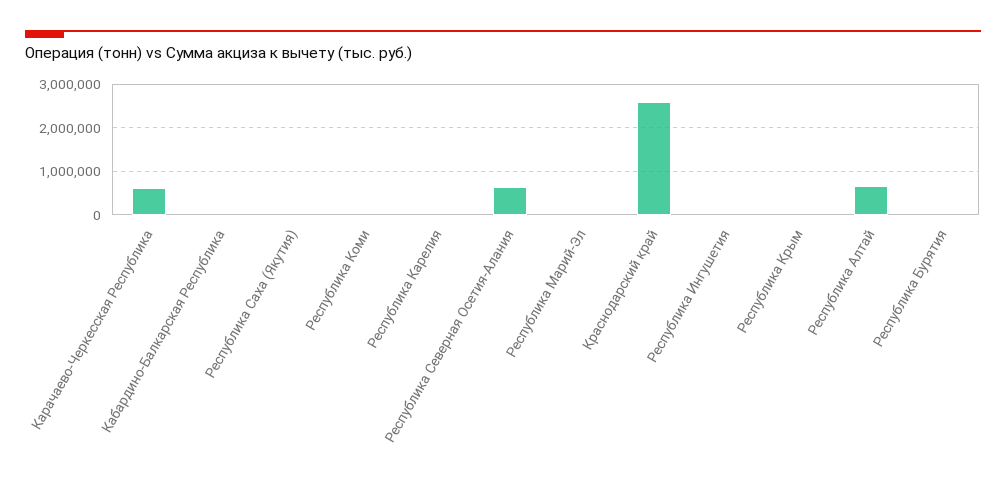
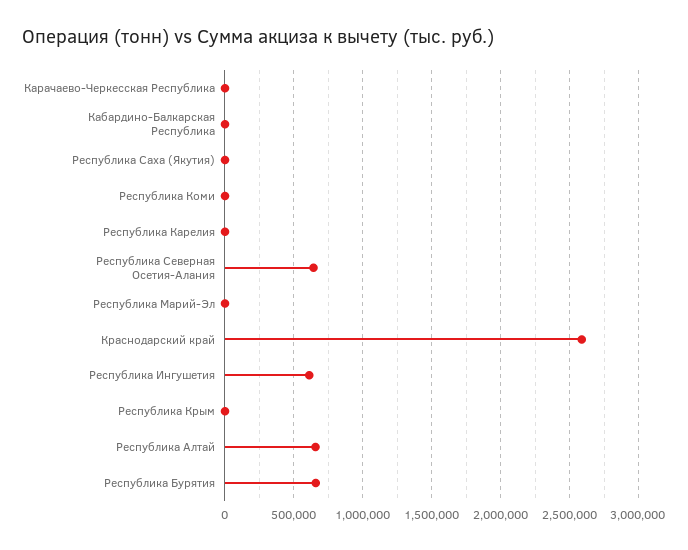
  {
-   "Карачаево-Черкесская Республика": 600000,
+   "Карачаево-Черкесская Республика": 0,
    "Кабардино-Балкарская Республика": 0,
    "Республика Саха (Якутия)": 0,
    "Республика Коми": 0,
    "Республика Карелия": 0,
    "Республика Северная Осетия-Алания": 650000,
    "Республика Марий-Эл": 0,
    "Краснодарский край": 2600000,
-   "Республика Ингушетия": 0,
+   "Республика Ингушетия": 600000,
    "Республика Крым": 0,
    "Республика Алтай": 650000,
-   "Республика Бурятия": 0
+   "Республика Бурятия": 650000
  }

